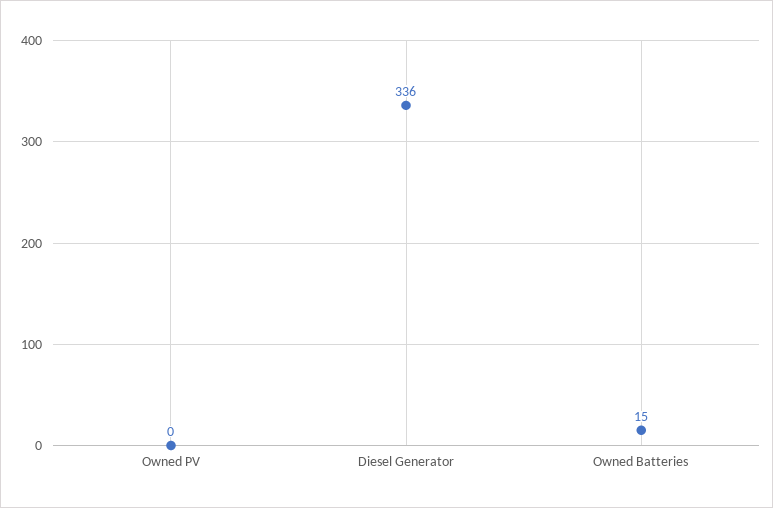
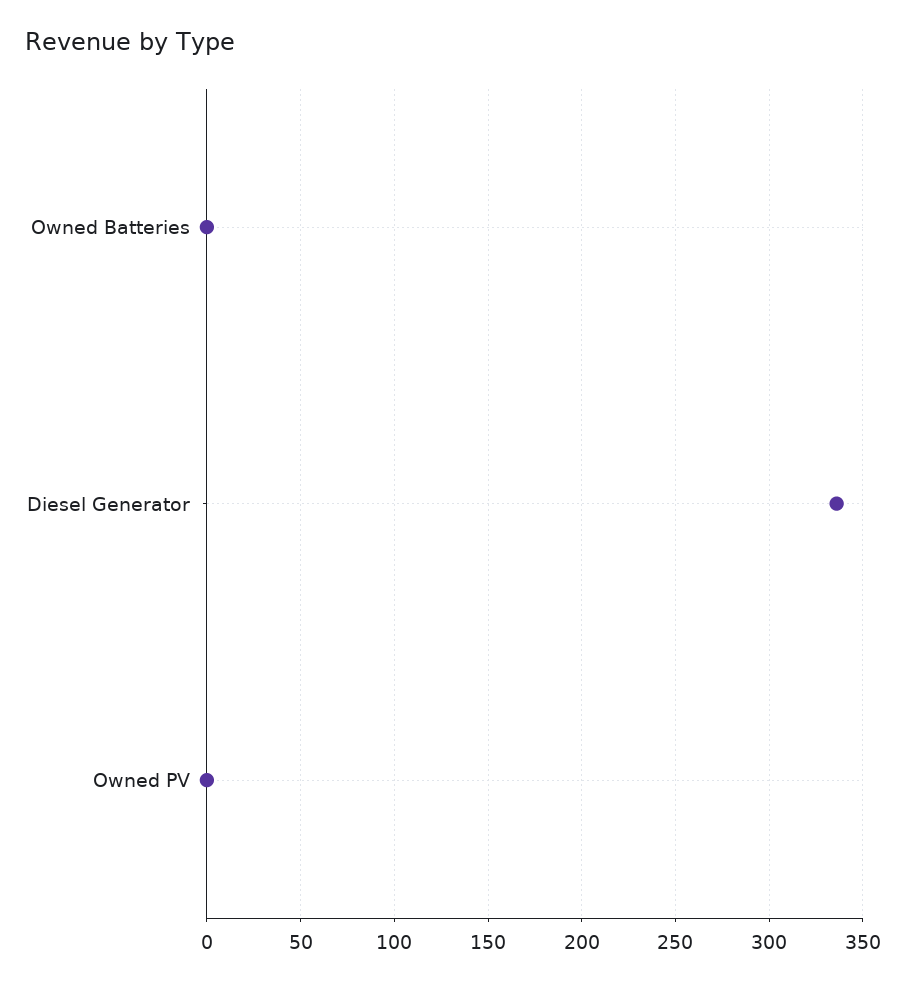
  {
    "Owned PV": 0,
    "Diesel Generator": 336,
-   "Owned Batteries": 15
+   "Owned Batteries": 0
  }

